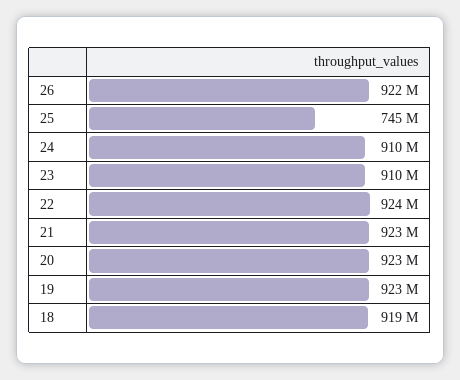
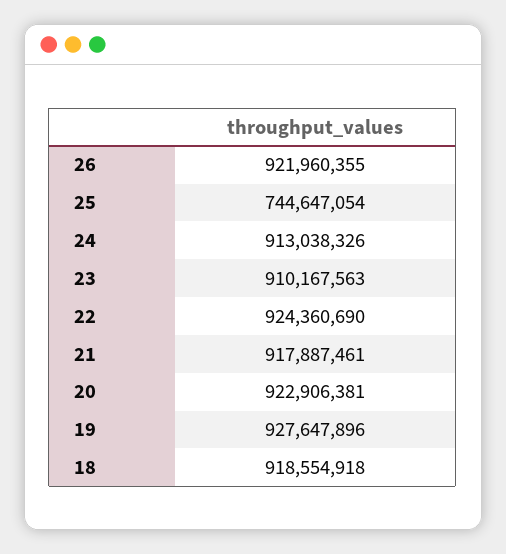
  {
    "26": 921960355,
    "25": 744647054,
-   "24": 910000000,
+   "24": 913038326,
    "23": 910167563,
    "22": 924360690,
-   "21": 923000000,
+   "21": 917887461,
    "20": 922906381,
-   "19": 923000000,
+   "19": 927647896,
    "18": 918554918
  }

